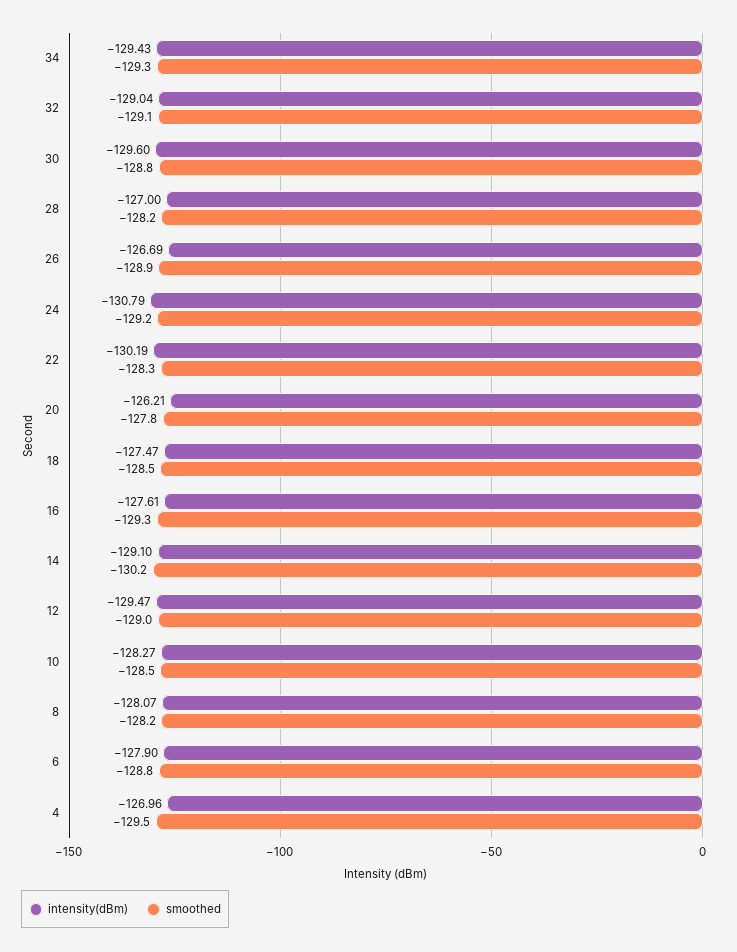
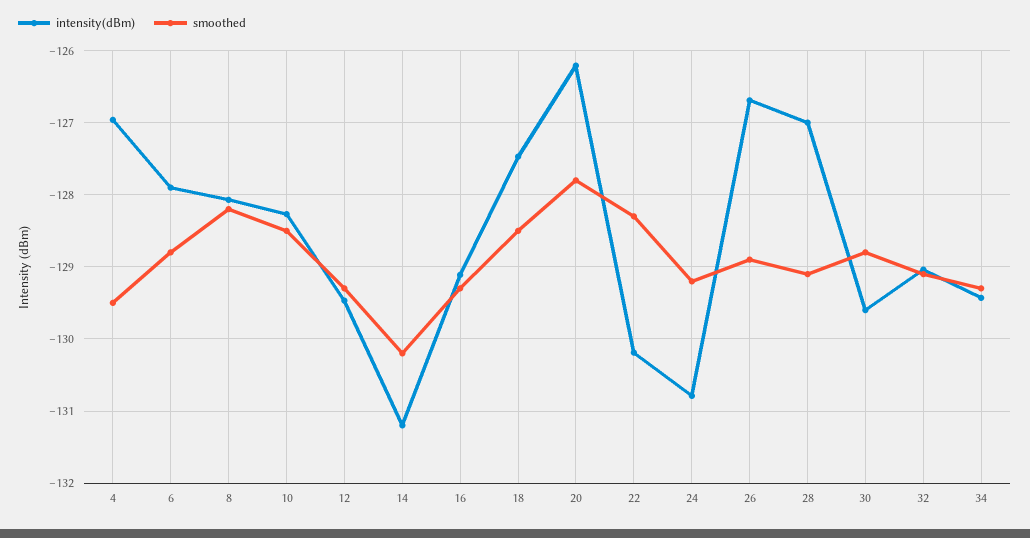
  {
    "intensity(dBm)": {
      "34": -129.43,
      "32": -129.04,
      "30": -129.6,
      "28": -127,
      "26": -126.69,
      "24": -130.79,
      "22": -130.19,
      "20": -126.21,
      "18": -127.47,
-     "16": -127.61,
+     "16": -129.1,
-     "14": -129.1,
+     "14": -131.2,
      "12": -129.47,
      "10": -128.27,
      "8": -128.07,
      "6": -127.9,
      "4": -126.96
    },
    "smoothed": {
      "34": -129.3,
      "32": -129.1,
      "30": -128.8,
-     "28": -128.2,
+     "28": -129.1,
      "26": -128.9,
      "24": -129.2,
      "22": -128.3,
      "20": -127.8,
      "18": -128.5,
      "16": -129.3,
      "14": -130.2,
-     "12": -129,
+     "12": -129.3,
      "10": -128.5,
      "8": -128.2,
      "6": -128.8,
      "4": -129.5
    }
  }

